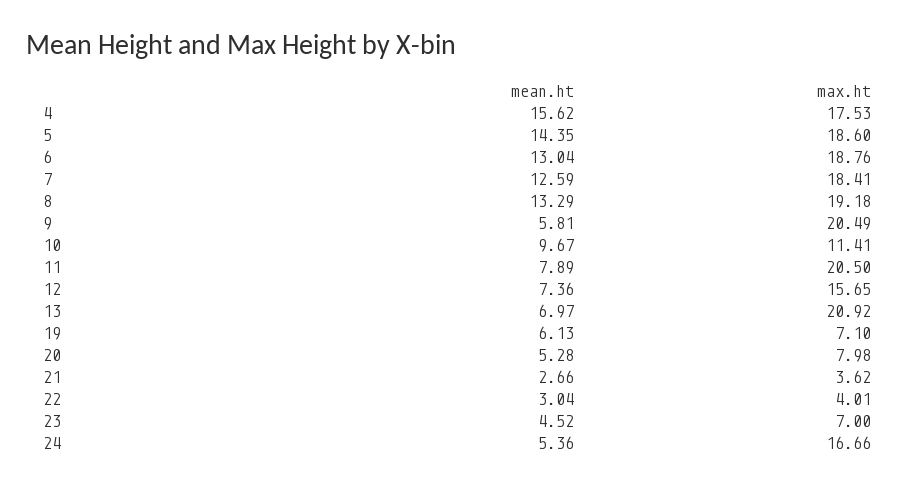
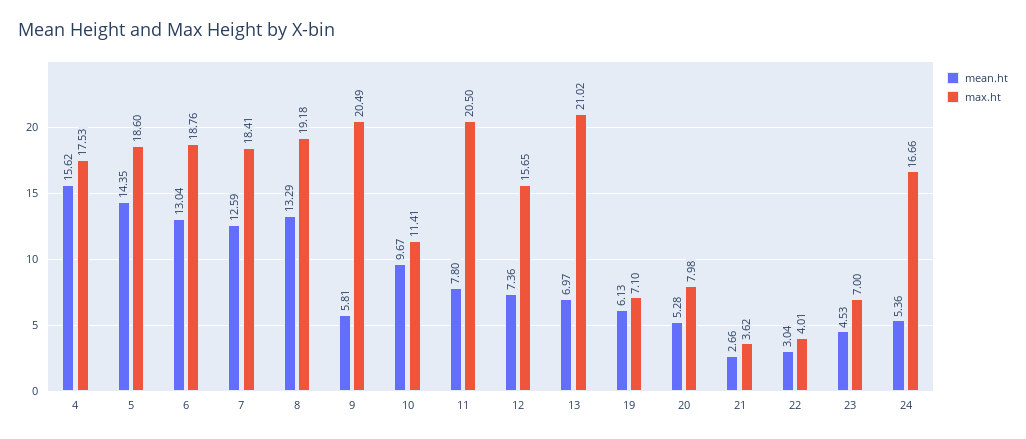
  {
    "mean.ht": {
      "4": 15.62,
      "5": 14.35,
      "6": 13.04,
      "7": 12.59,
      "8": 13.29,
      "9": 5.81,
      "10": 9.67,
-     "11": 7.89,
+     "11": 7.8,
      "12": 7.36,
      "13": 6.97,
      "19": 6.13,
      "20": 5.28,
      "21": 2.66,
      "22": 3.04,
-     "23": 4.52,
+     "23": 4.53,
      "24": 5.36
    },
    "max.ht": {
      "4": 17.53,
      "5": 18.6,
      "6": 18.76,
      "7": 18.41,
      "8": 19.18,
      "9": 20.49,
      "10": 11.41,
      "11": 20.5,
      "12": 15.65,
-     "13": 20.92,
+     "13": 21.02,
      "19": 7.1,
      "20": 7.98,
      "21": 3.62,
      "22": 4.01,
      "23": 7,
      "24": 16.66
    }
  }

